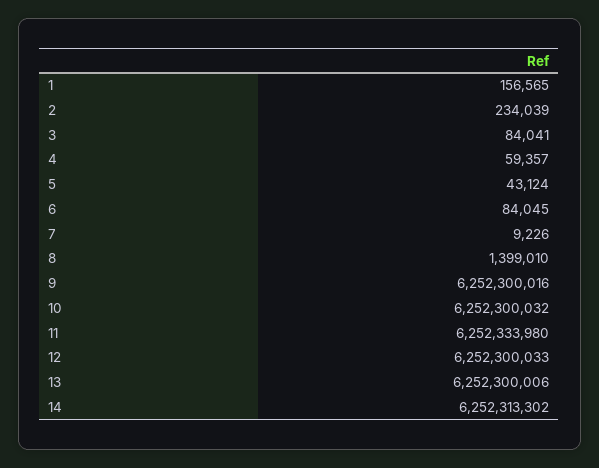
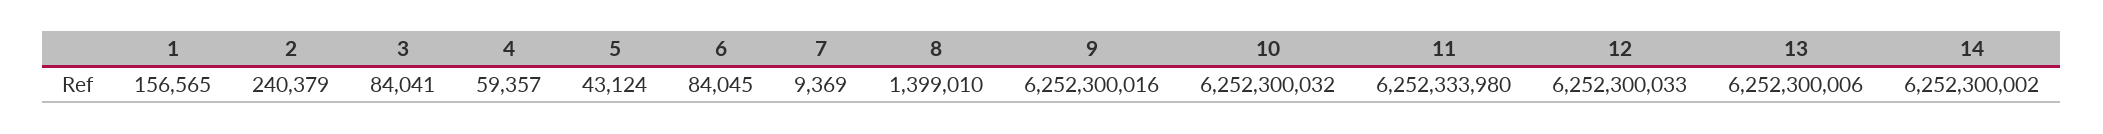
  {
    "1": 156565,
-   "2": 234039,
+   "2": 240379,
    "3": 84041,
    "4": 59357,
    "5": 43124,
    "6": 84045,
-   "7": 9226,
+   "7": 9369,
    "8": 1399010,
    "9": 6252300016,
    "10": 6252300032,
    "11": 6252333980,
    "12": 6252300033,
    "13": 6252300006,
-   "14": 6252313302
+   "14": 6252300002
  }

